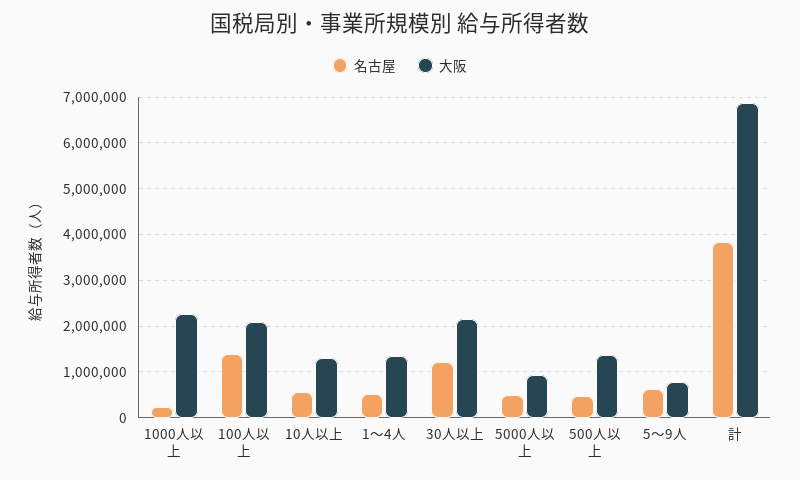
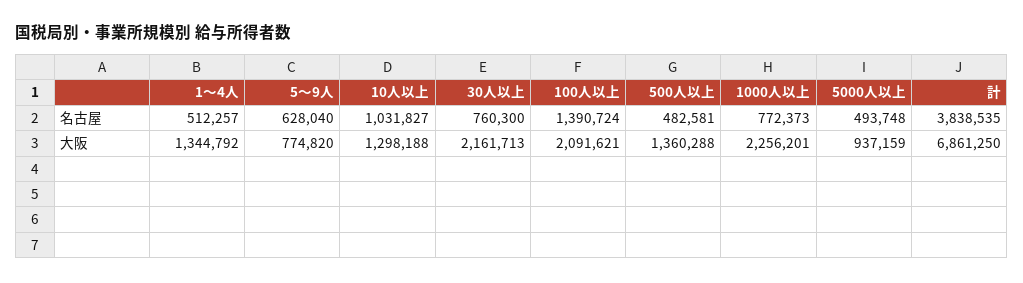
  {
    "名古屋": {
-     "1000人以上": 200000,
+     "1000人以上": 772373,
      "100人以上": 1390724,
-     "10人以上": 600000,
+     "10人以上": 1031827,
      "1～4人": 512257,
-     "30人以上": 1200000,
+     "30人以上": 760300,
      "5000人以上": 493748,
      "500人以上": 482581,
      "5～9人": 628040,
      "計": 3838535
    },
    "大阪": {
      "1000人以上": 2256201,
      "100人以上": 2091621,
      "10人以上": 1298188,
      "1～4人": 1344792,
      "30人以上": 2161713,
      "5000人以上": 937159,
      "500人以上": 1360288,
      "5～9人": 774820,
      "計": 6861250
    }
  }

